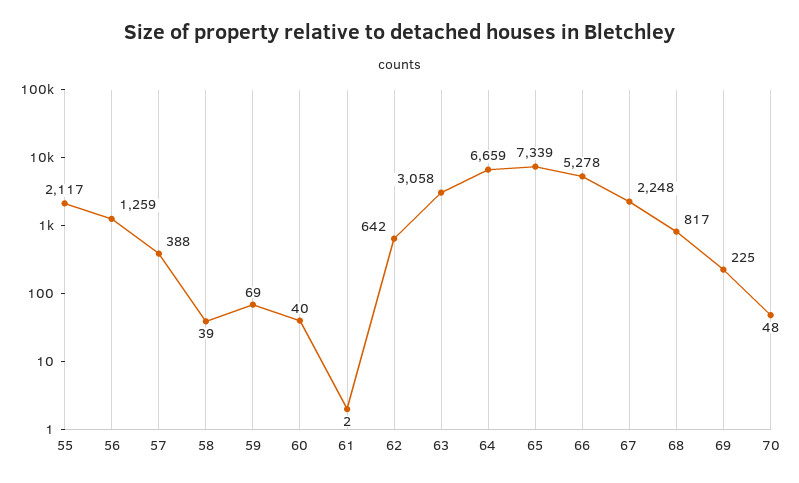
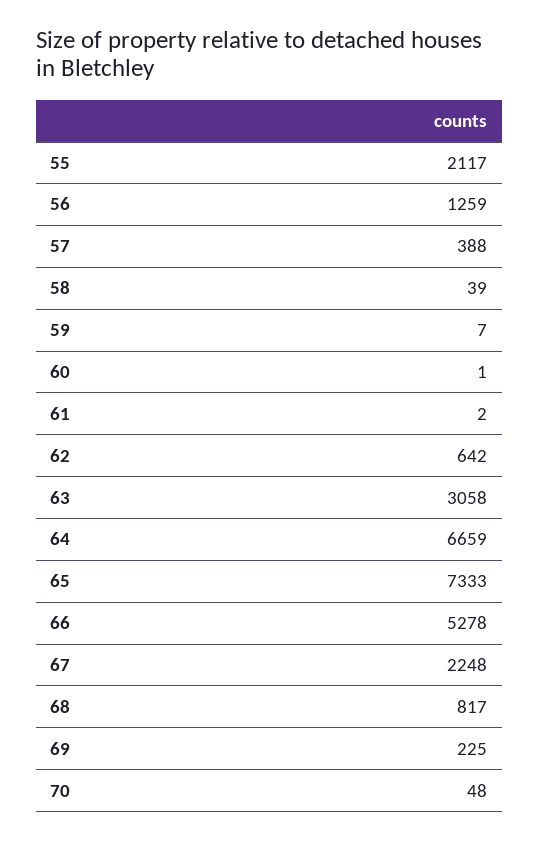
  {
    "55": 2117,
    "56": 1259,
    "57": 388,
    "58": 39,
-   "59": 69,
+   "59": 7,
-   "60": 40,
+   "60": 1,
    "61": 2,
    "62": 642,
    "63": 3058,
    "64": 6659,
-   "65": 7339,
+   "65": 7333,
    "66": 5278,
    "67": 2248,
    "68": 817,
    "69": 225,
    "70": 48
  }

